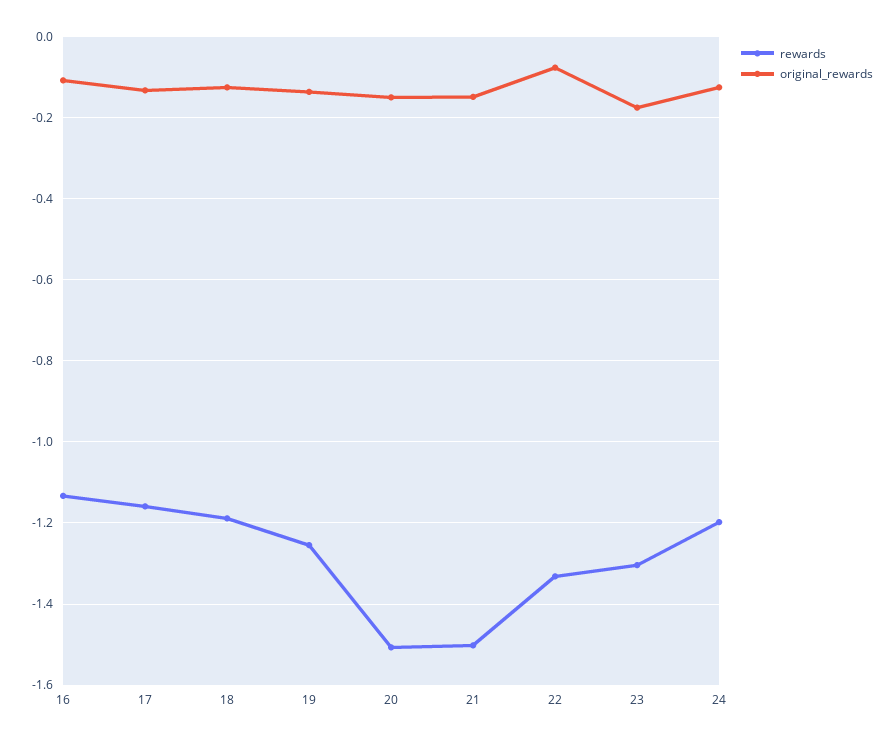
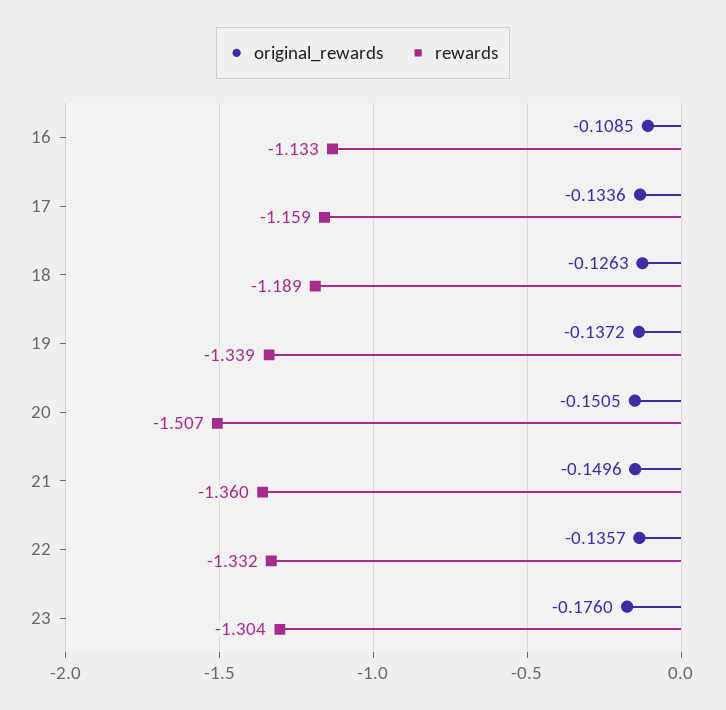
  {
    "rewards": {
      "16": -1.133,
      "17": -1.159,
      "18": -1.189,
-     "19": -1.26,
+     "19": -1.339,
      "20": -1.507,
-     "21": -1.5,
+     "21": -1.36,
      "22": -1.332,
-     "23": -1.304,
+     "23": -1.304
-     "24": -1.2
    },
    "original_rewards": {
      "16": -0.1085,
      "17": -0.1336,
      "18": -0.1263,
      "19": -0.1372,
      "20": -0.1505,
      "21": -0.1496,
-     "22": -0.08,
+     "22": -0.1357,
-     "23": -0.176,
+     "23": -0.176
-     "24": -0.12
    }
  }

